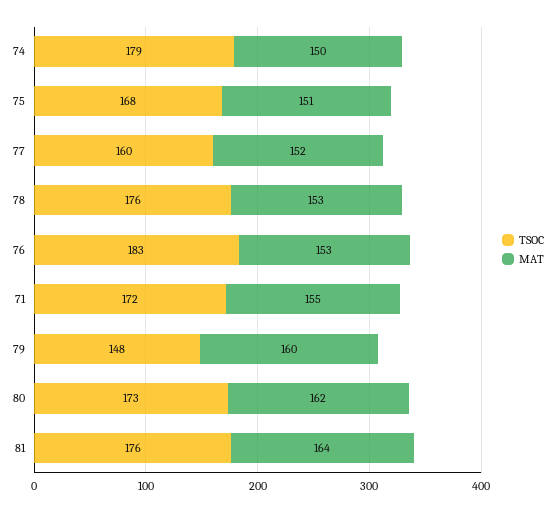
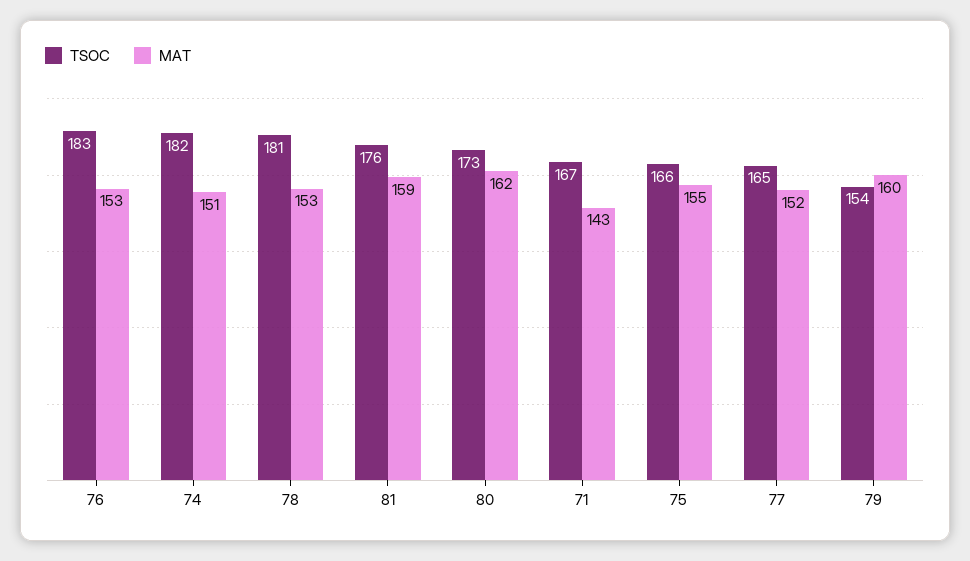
  {
    "TSOC": {
-     "74": 179,
+     "74": 182,
-     "75": 168,
+     "75": 166,
-     "77": 160,
+     "77": 165,
-     "78": 176,
+     "78": 181,
      "76": 183,
-     "71": 172,
+     "71": 167,
-     "79": 148,
+     "79": 154,
      "80": 173,
      "81": 176
    },
    "MAT": {
-     "74": 150,
+     "74": 151,
-     "75": 151,
+     "75": 155,
      "77": 152,
      "78": 153,
      "76": 153,
-     "71": 155,
+     "71": 143,
      "79": 160,
      "80": 162,
-     "81": 164
+     "81": 159
    }
  }

